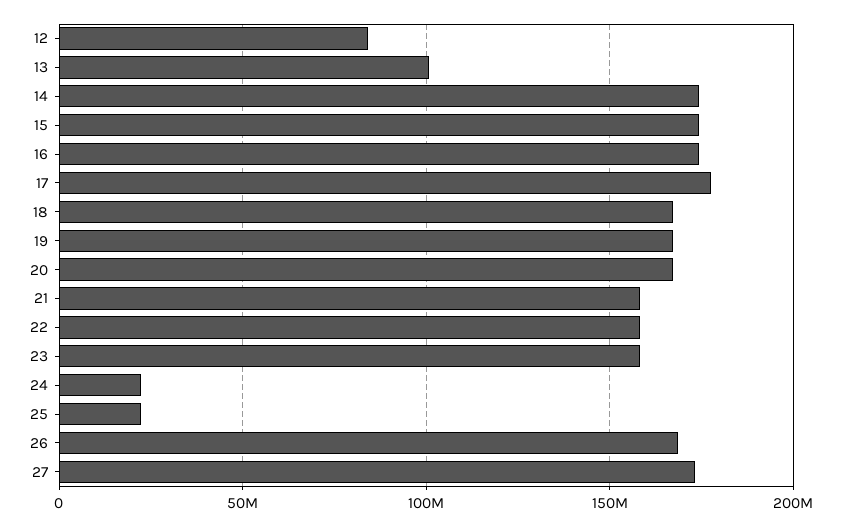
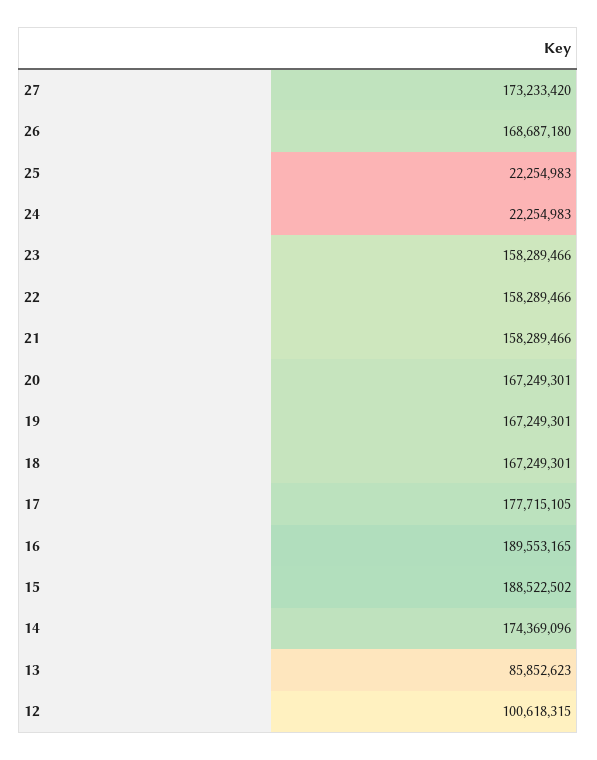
  {
-   "12": 85000000,
+   "12": 100618315,
-   "13": 100000000,
+   "13": 85852623,
    "14": 174369096,
-   "15": 175000000,
+   "15": 188522502,
-   "16": 175000000,
+   "16": 189553165,
    "17": 177715105,
    "18": 167249301,
    "19": 167249301,
    "20": 167249301,
    "21": 158289466,
    "22": 158289466,
    "23": 158289466,
    "24": 22254983,
    "25": 22254983,
    "26": 168687180,
    "27": 173233420
  }

